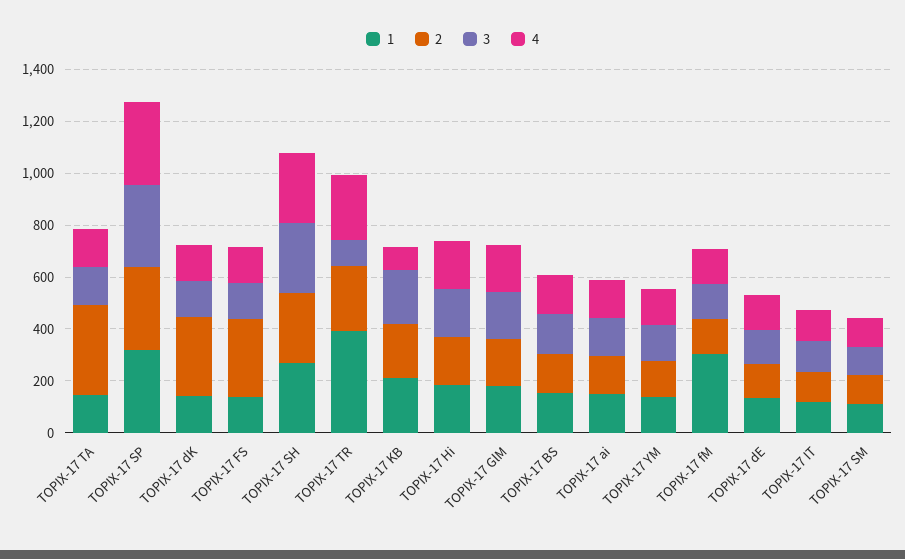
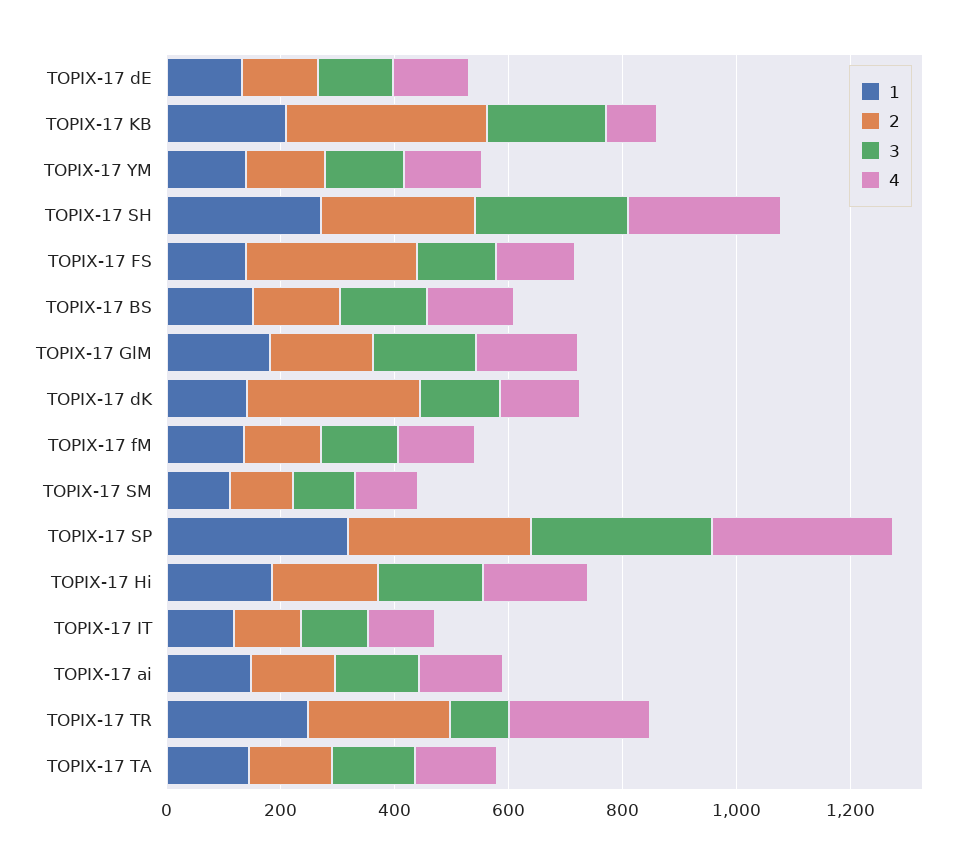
  {
    "1": {
      "TOPIX-17 TA": 150,
      "TOPIX-17 SP": 300,
      "TOPIX-17 dK": 150,
      "TOPIX-17 FS": 150,
      "TOPIX-17 SH": 250,
-     "TOPIX-17 TR": 400,
+     "TOPIX-17 TR": 250,
      "TOPIX-17 KB": 200,
      "TOPIX-17 Hi": 200,
      "TOPIX-17 GlM": 200,
      "TOPIX-17 BS": 150,
      "TOPIX-17 ai": 150,
      "TOPIX-17 YM": 150,
-     "TOPIX-17 fM": 300,
+     "TOPIX-17 fM": 150,
      "TOPIX-17 dE": 150,
      "TOPIX-17 IT": 100,
      "TOPIX-17 SM": 100
    },
    "2": {
-     "TOPIX-17 TA": 350,
+     "TOPIX-17 TA": 150,
      "TOPIX-17 SP": 300,
      "TOPIX-17 dK": 300,
      "TOPIX-17 FS": 300,
      "TOPIX-17 SH": 250,
      "TOPIX-17 TR": 250,
-     "TOPIX-17 KB": 200,
+     "TOPIX-17 KB": 350,
      "TOPIX-17 Hi": 200,
      "TOPIX-17 GlM": 200,
      "TOPIX-17 BS": 150,
      "TOPIX-17 ai": 150,
      "TOPIX-17 YM": 150,
      "TOPIX-17 fM": 150,
      "TOPIX-17 dE": 150,
      "TOPIX-17 IT": 100,
      "TOPIX-17 SM": 100
    },
    "3": {
      "TOPIX-17 TA": 150,
      "TOPIX-17 SP": 300,
      "TOPIX-17 dK": 150,
      "TOPIX-17 FS": 150,
      "TOPIX-17 SH": 250,
      "TOPIX-17 TR": 100,
      "TOPIX-17 KB": 200,
      "TOPIX-17 Hi": 200,
      "TOPIX-17 GlM": 200,
      "TOPIX-17 BS": 150,
      "TOPIX-17 ai": 150,
      "TOPIX-17 YM": 150,
      "TOPIX-17 fM": 150,
      "TOPIX-17 dE": 150,
      "TOPIX-17 IT": 100,
      "TOPIX-17 SM": 100
    },
    "4": {
      "TOPIX-17 TA": 150,
      "TOPIX-17 SP": 300,
      "TOPIX-17 dK": 150,
      "TOPIX-17 FS": 150,
      "TOPIX-17 SH": 250,
      "TOPIX-17 TR": 250,
      "TOPIX-17 KB": 100,
      "TOPIX-17 Hi": 200,
      "TOPIX-17 GlM": 200,
      "TOPIX-17 BS": 150,
      "TOPIX-17 ai": 150,
      "TOPIX-17 YM": 150,
      "TOPIX-17 fM": 150,
      "TOPIX-17 dE": 150,
      "TOPIX-17 IT": 100,
      "TOPIX-17 SM": 100
    }
  }

